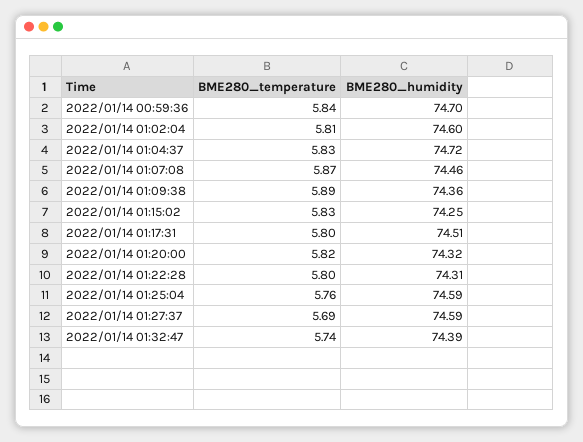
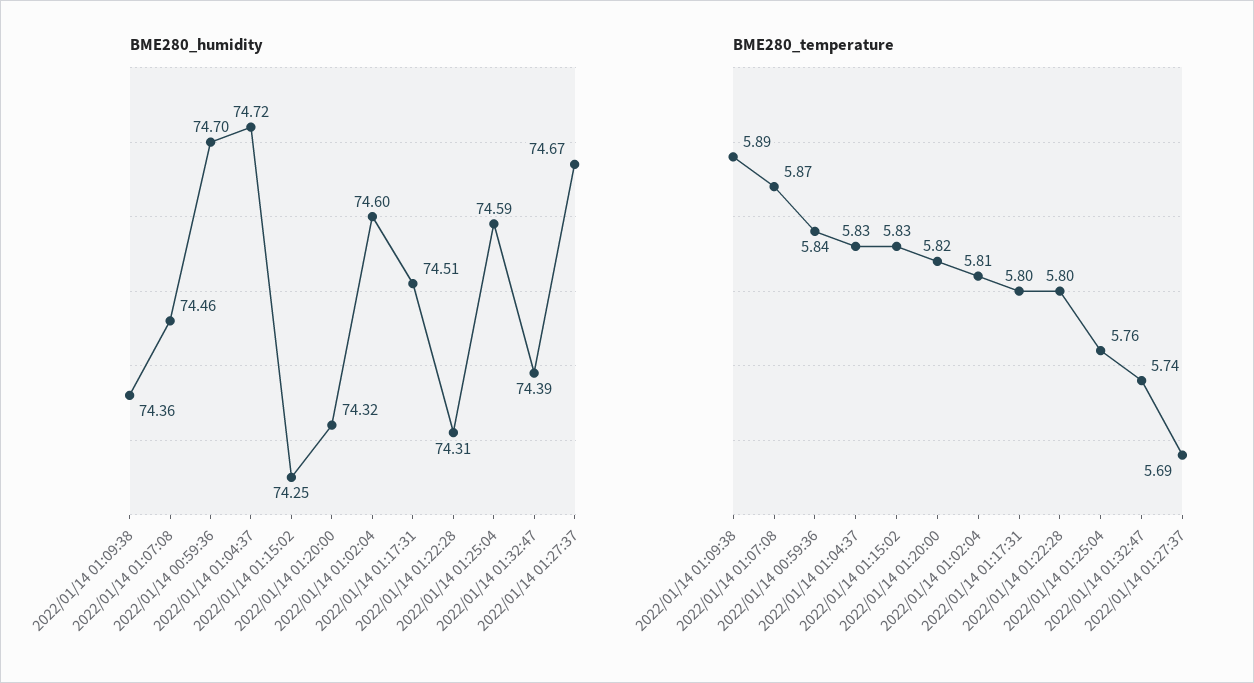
  {
    "BME280_temperature": {
      "2022/01/14 00:59:36": 5.84,
      "2022/01/14 01:02:04": 5.81,
      "2022/01/14 01:04:37": 5.83,
      "2022/01/14 01:07:08": 5.87,
      "2022/01/14 01:09:38": 5.89,
      "2022/01/14 01:15:02": 5.83,
      "2022/01/14 01:17:31": 5.8,
      "2022/01/14 01:20:00": 5.82,
      "2022/01/14 01:22:28": 5.8,
      "2022/01/14 01:25:04": 5.76,
      "2022/01/14 01:27:37": 5.69,
      "2022/01/14 01:32:47": 5.74
    },
    "BME280_humidity": {
      "2022/01/14 00:59:36": 74.7,
      "2022/01/14 01:02:04": 74.6,
      "2022/01/14 01:04:37": 74.72,
      "2022/01/14 01:07:08": 74.46,
      "2022/01/14 01:09:38": 74.36,
      "2022/01/14 01:15:02": 74.25,
      "2022/01/14 01:17:31": 74.51,
      "2022/01/14 01:20:00": 74.32,
      "2022/01/14 01:22:28": 74.31,
      "2022/01/14 01:25:04": 74.59,
-     "2022/01/14 01:27:37": 74.59,
+     "2022/01/14 01:27:37": 74.67,
      "2022/01/14 01:32:47": 74.39
    }
  }

